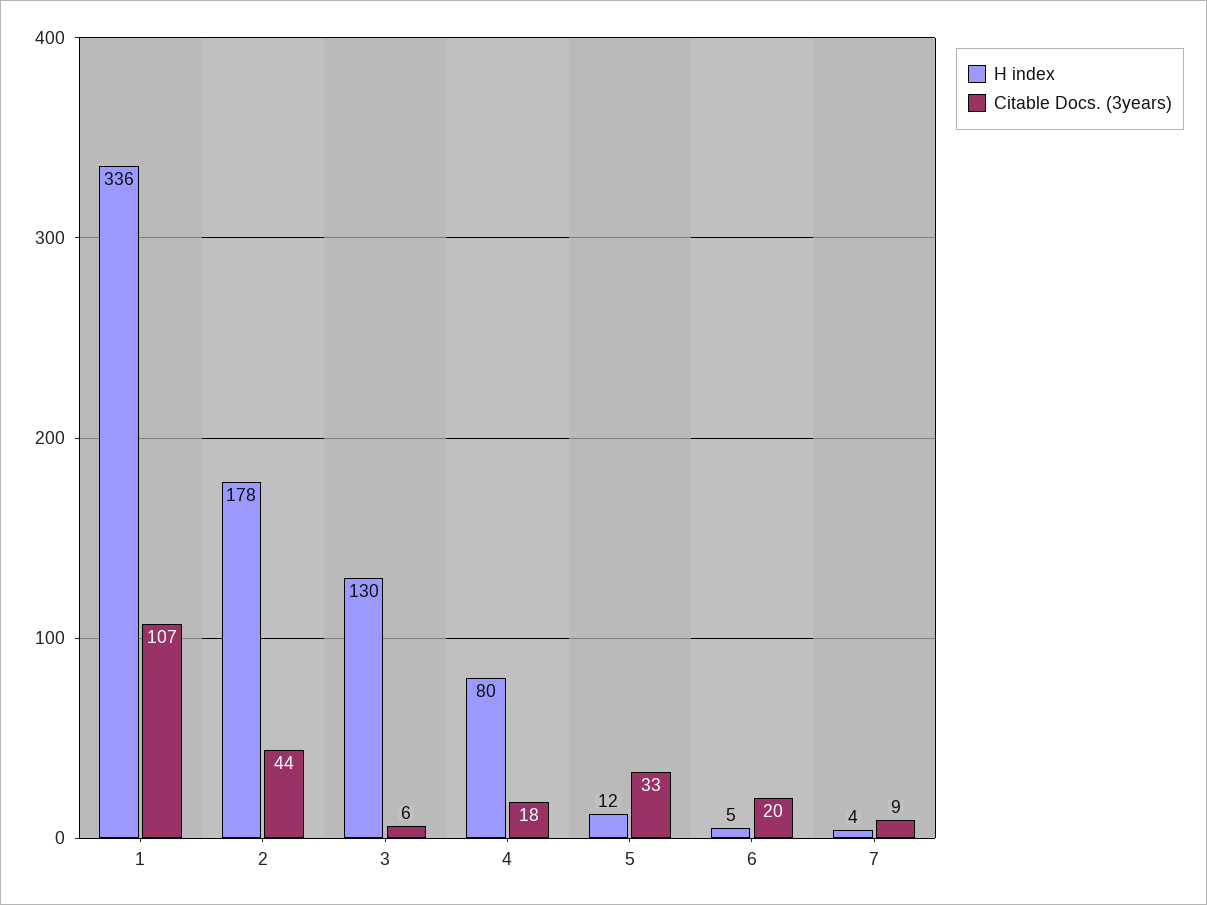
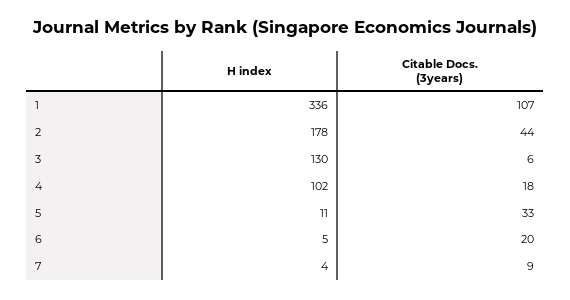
  {
    "H index": {
      "1": 336,
      "2": 178,
      "3": 130,
-     "4": 80,
+     "4": 102,
-     "5": 12,
+     "5": 11,
      "6": 5,
      "7": 4
    },
    "Citable Docs. (3years)": {
      "1": 107,
      "2": 44,
      "3": 6,
      "4": 18,
      "5": 33,
      "6": 20,
      "7": 9
    }
  }

